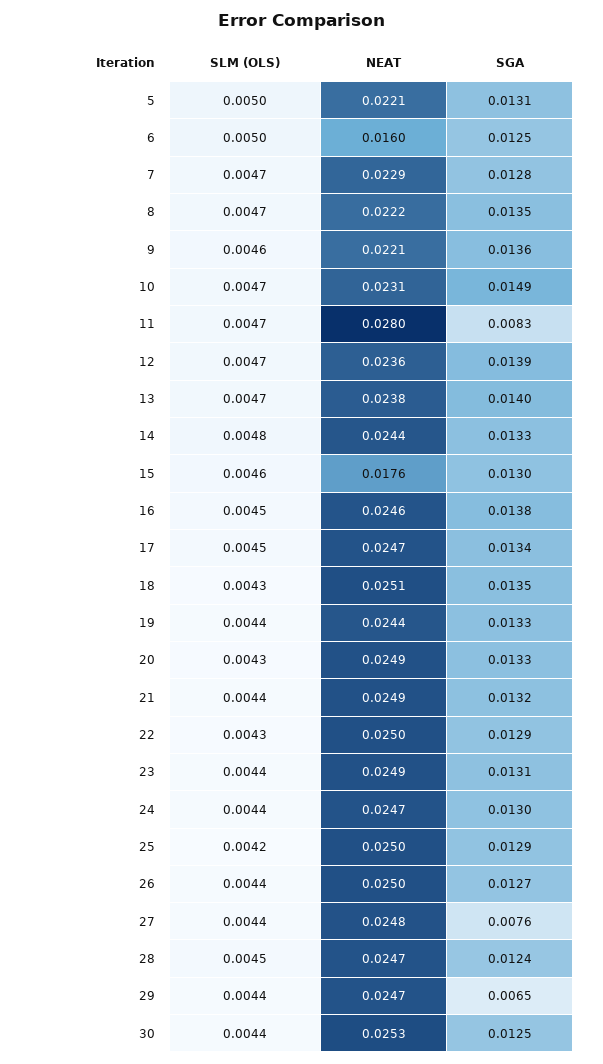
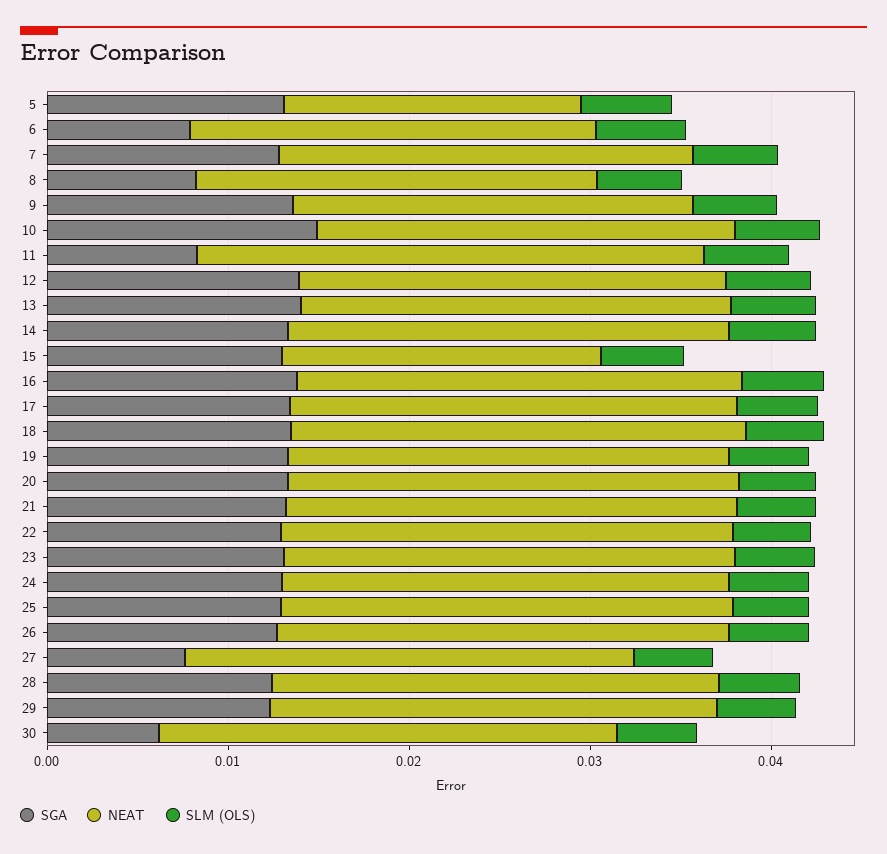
  {
    "SLM (OLS)": {
      "5": 0.005,
      "6": 0.005,
      "7": 0.0047,
      "8": 0.0047,
      "9": 0.0046,
      "10": 0.0047,
      "11": 0.0047,
      "12": 0.0047,
      "13": 0.0047,
      "14": 0.0048,
      "15": 0.0046,
      "16": 0.0045,
      "17": 0.0045,
      "18": 0.0043,
      "19": 0.0044,
      "20": 0.0043,
      "21": 0.0044,
      "22": 0.0043,
      "23": 0.0044,
      "24": 0.0044,
      "25": 0.0042,
      "26": 0.0044,
      "27": 0.0044,
      "28": 0.0045,
      "29": 0.0044,
      "30": 0.0044
    },
    "NEAT": {
-     "5": 0.0221,
+     "5": 0.016,
-     "6": 0.016,
+     "6": 0.022,
      "7": 0.0229,
      "8": 0.0222,
      "9": 0.0221,
      "10": 0.0231,
      "11": 0.028,
      "12": 0.0236,
      "13": 0.0238,
      "14": 0.0244,
      "15": 0.0176,
      "16": 0.0246,
      "17": 0.0247,
      "18": 0.0251,
      "19": 0.0244,
      "20": 0.0249,
      "21": 0.0249,
      "22": 0.025,
      "23": 0.0249,
      "24": 0.0247,
      "25": 0.025,
      "26": 0.025,
      "27": 0.0248,
      "28": 0.0247,
      "29": 0.0247,
      "30": 0.0253
    },
    "SGA": {
      "5": 0.0131,
-     "6": 0.0125,
+     "6": 0.008,
      "7": 0.0128,
-     "8": 0.0135,
+     "8": 0.008,
      "9": 0.0136,
      "10": 0.0149,
      "11": 0.0083,
      "12": 0.0139,
      "13": 0.014,
      "14": 0.0133,
      "15": 0.013,
      "16": 0.0138,
      "17": 0.0134,
      "18": 0.0135,
      "19": 0.0133,
      "20": 0.0133,
      "21": 0.0132,
      "22": 0.0129,
      "23": 0.0131,
      "24": 0.013,
      "25": 0.0129,
      "26": 0.0127,
      "27": 0.0076,
      "28": 0.0124,
-     "29": 0.0065,
+     "29": 0.012,
-     "30": 0.0125
+     "30": 0.006
    }
  }

